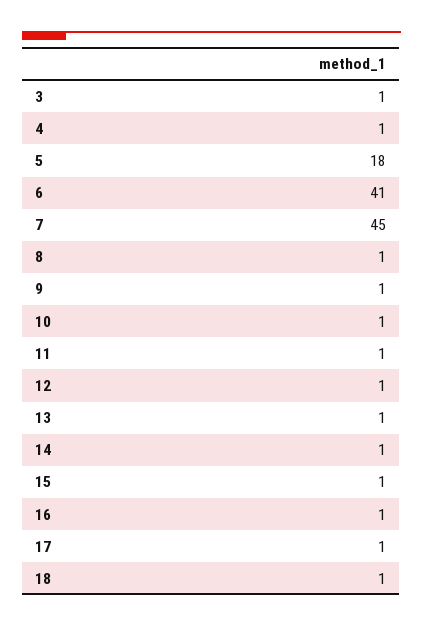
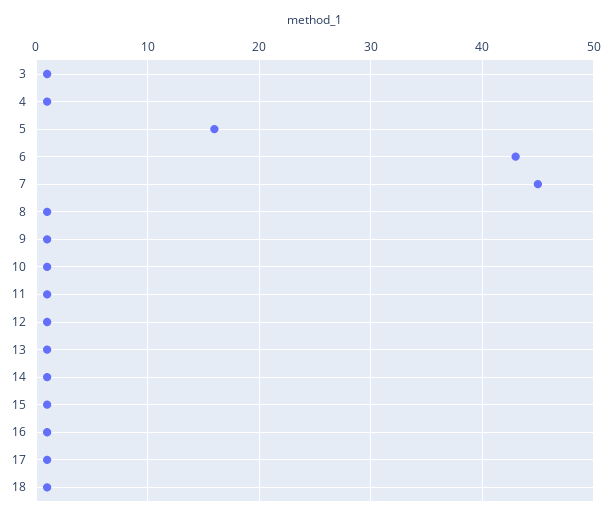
  {
    "3": 1,
    "4": 1,
-   "5": 18,
+   "5": 16,
-   "6": 41,
+   "6": 43,
    "7": 45,
    "8": 1,
    "9": 1,
    "10": 1,
    "11": 1,
    "12": 1,
    "13": 1,
    "14": 1,
    "15": 1,
    "16": 1,
    "17": 1,
    "18": 1
  }

